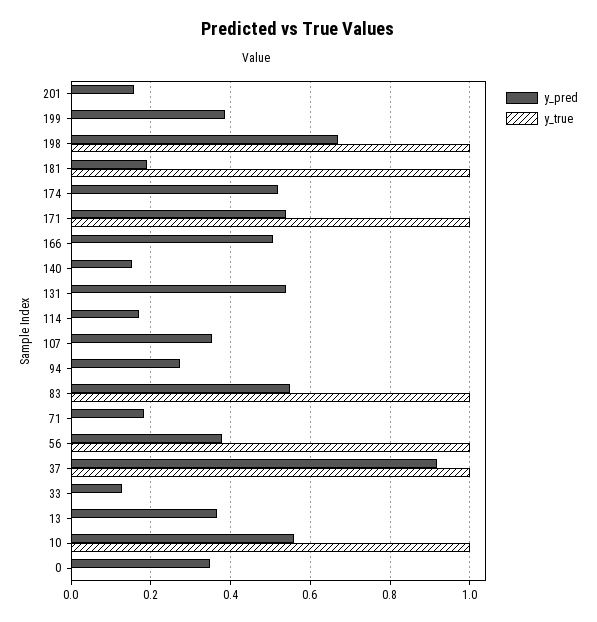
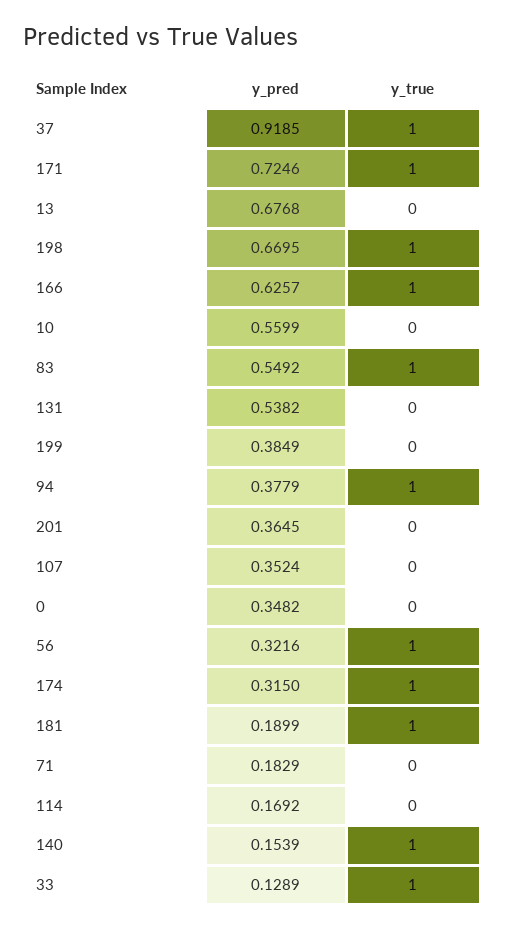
  {
    "y_pred": {
-     "201": 0.16,
+     "201": 0.3645,
      "199": 0.3849,
      "198": 0.6695,
      "181": 0.1899,
-     "174": 0.52,
+     "174": 0.315,
-     "171": 0.54,
+     "171": 0.7246,
-     "166": 0.5,
+     "166": 0.6257,
      "140": 0.1539,
      "131": 0.5382,
      "114": 0.1692,
      "107": 0.3524,
-     "94": 0.28,
+     "94": 0.3779,
      "83": 0.5492,
      "71": 0.1829,
-     "56": 0.38,
+     "56": 0.3216,
      "37": 0.9185,
      "33": 0.1289,
-     "13": 0.36,
+     "13": 0.6768,
      "10": 0.5599,
      "0": 0.3482
    },
    "y_true": {
      "201": 0,
      "199": 0,
      "198": 1,
      "181": 1,
-     "174": 0,
+     "174": 1,
      "171": 1,
-     "166": 0,
+     "166": 1,
-     "140": 0,
+     "140": 1,
      "131": 0,
      "114": 0,
      "107": 0,
-     "94": 0,
+     "94": 1,
      "83": 1,
      "71": 0,
      "56": 1,
      "37": 1,
-     "33": 0,
+     "33": 1,
      "13": 0,
-     "10": 1,
+     "10": 0,
      "0": 0
    }
  }

